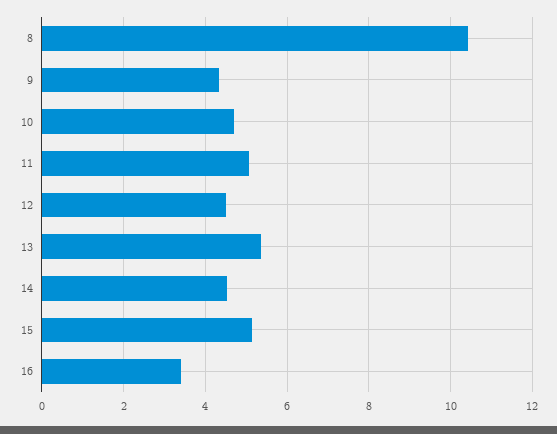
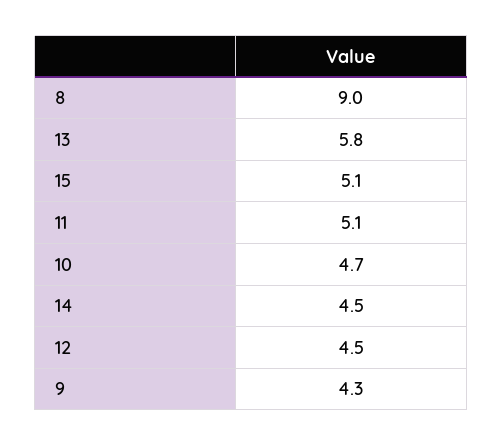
  {
-   "8": 10.4,
+   "8": 9,
    "9": 4.3,
    "10": 4.7,
    "11": 5.1,
    "12": 4.5,
-   "13": 5.4,
+   "13": 5.8,
    "14": 4.5,
-   "15": 5.1,
+   "15": 5.1
-   "16": 3.4
  }

